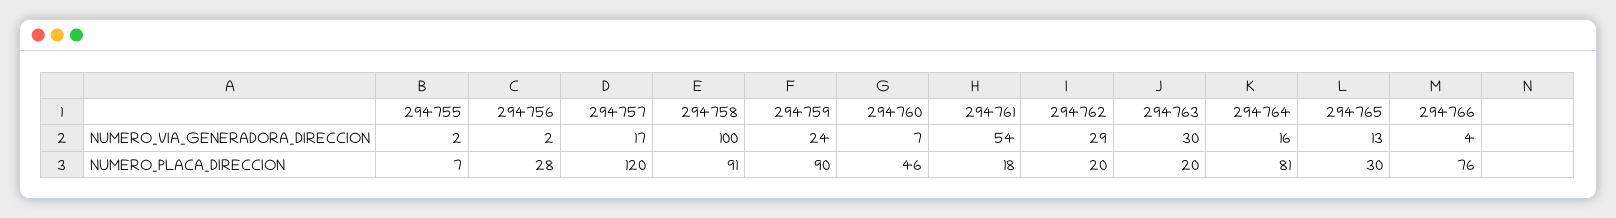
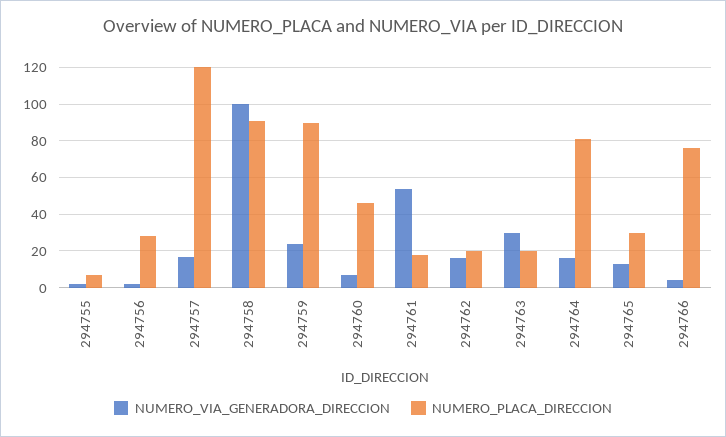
  {
    "NUMERO_VIA_GENERADORA_DIRECCION": {
      "294755": 2,
      "294756": 2,
      "294757": 17,
      "294758": 100,
      "294759": 24,
      "294760": 7,
      "294761": 54,
-     "294762": 29,
+     "294762": 15,
      "294763": 30,
      "294764": 16,
      "294765": 13,
      "294766": 4
    },
    "NUMERO_PLACA_DIRECCION": {
      "294755": 7,
      "294756": 28,
      "294757": 120,
      "294758": 91,
      "294759": 90,
      "294760": 46,
      "294761": 18,
      "294762": 20,
      "294763": 20,
      "294764": 81,
      "294765": 30,
      "294766": 76
    }
  }

